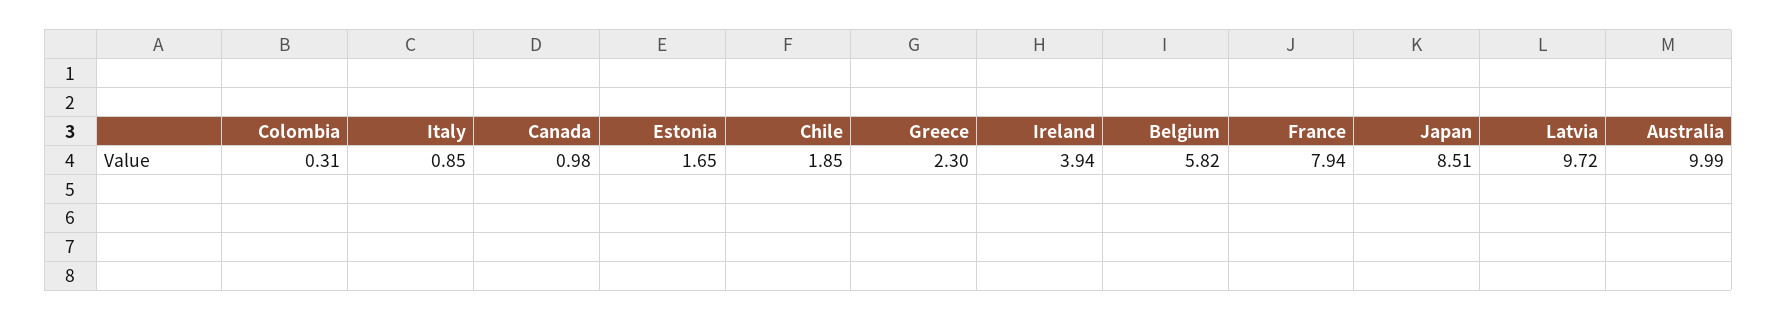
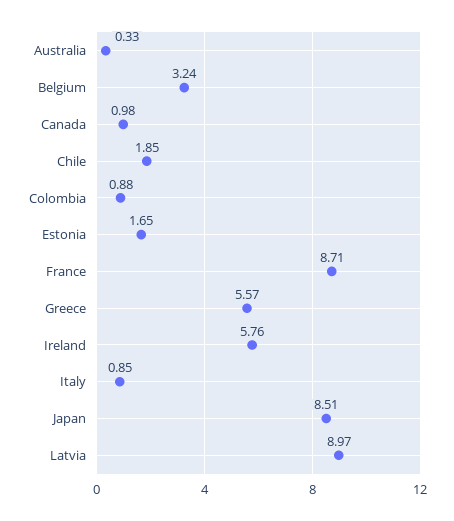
  {
-   "Colombia": 0.31,
+   "Colombia": 0.88,
    "Italy": 0.85,
    "Canada": 0.98,
    "Estonia": 1.65,
    "Chile": 1.85,
-   "Greece": 2.3,
+   "Greece": 5.57,
-   "Ireland": 3.94,
+   "Ireland": 5.76,
-   "Belgium": 5.82,
+   "Belgium": 3.24,
-   "France": 7.94,
+   "France": 8.71,
    "Japan": 8.51,
-   "Latvia": 9.72,
+   "Latvia": 8.97,
-   "Australia": 9.99
+   "Australia": 0.33
  }

